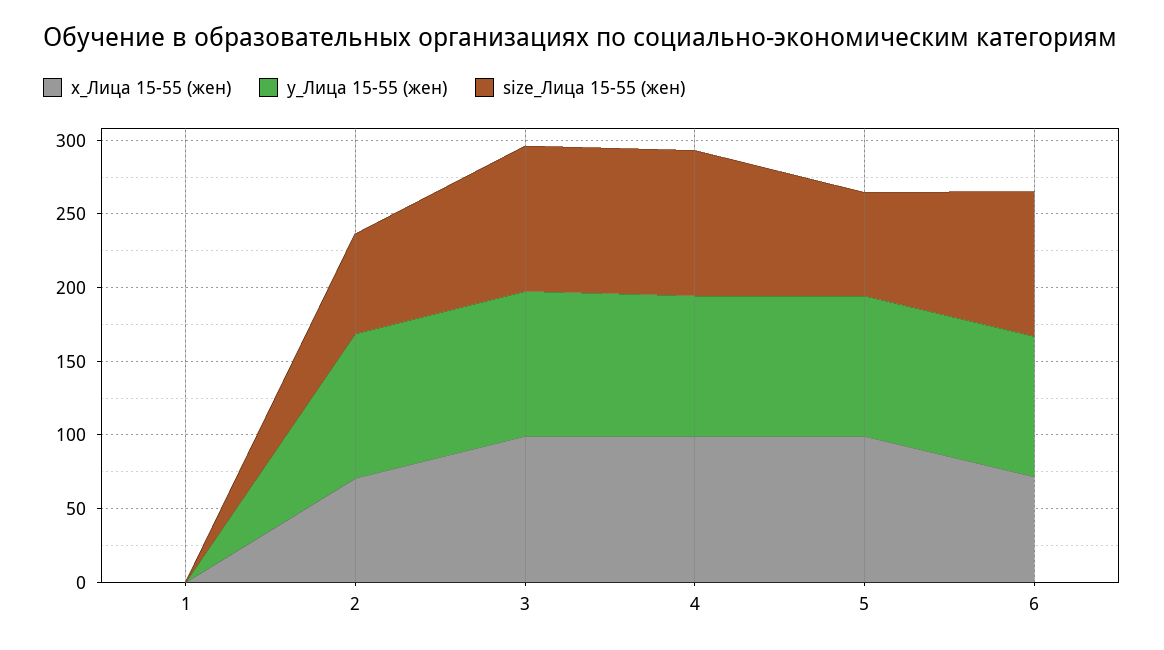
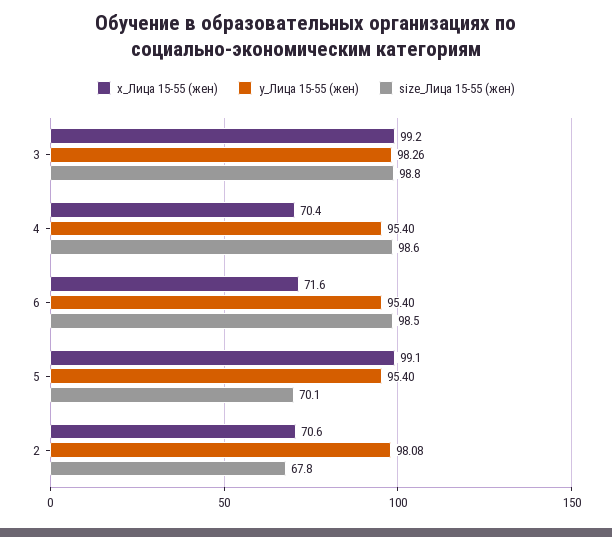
  {
    "x_Лица 15-55 (жен)": {
-     "1": 0,
      "2": 70.6,
      "3": 99.2,
-     "4": 100,
+     "4": 70.4,
      "5": 99.1,
      "6": 71.6
    },
    "y_Лица 15-55 (жен)": {
-     "1": 0,
      "2": 98.08,
      "3": 98.26,
      "4": 95.4,
      "5": 95.4,
      "6": 95.4
    },
    "size_Лица 15-55 (жен)": {
-     "1": 0,
      "2": 67.8,
      "3": 98.8,
      "4": 98.6,
      "5": 70.1,
      "6": 98.5
    }
  }

